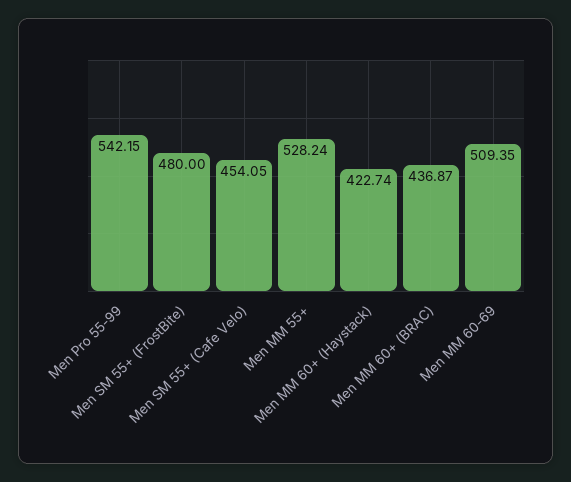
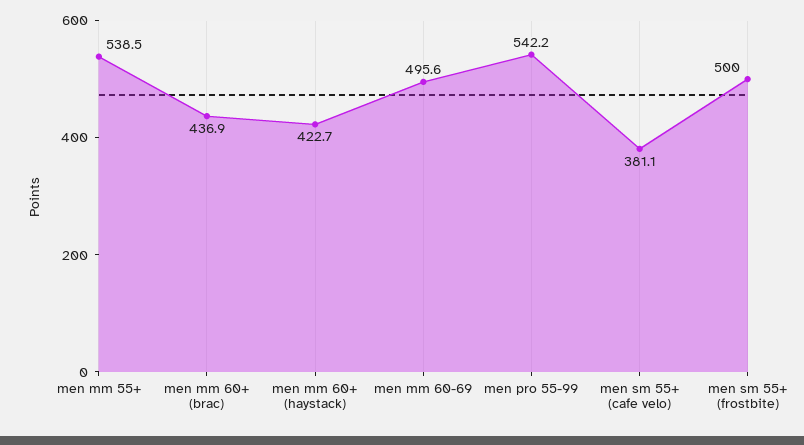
  {
    "Men Pro 55-99": 542.15,
-   "Men SM 55+ (FrostBite)": 480,
+   "Men SM 55+ (FrostBite)": 500,
-   "Men SM 55+ (Cafe Velo)": 454.05,
+   "Men SM 55+ (Cafe Velo)": 381.1,
-   "Men MM 55+": 528.24,
+   "Men MM 55+": 538.5,
    "Men MM 60+ (Haystack)": 422.74,
    "Men MM 60+ (BRAC)": 436.87,
-   "Men MM 60-69": 509.35
+   "Men MM 60-69": 495.6
  }

